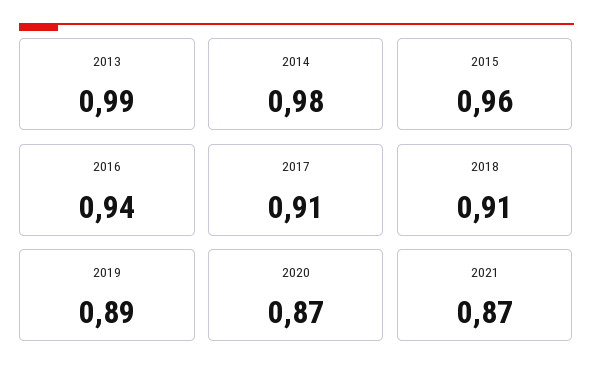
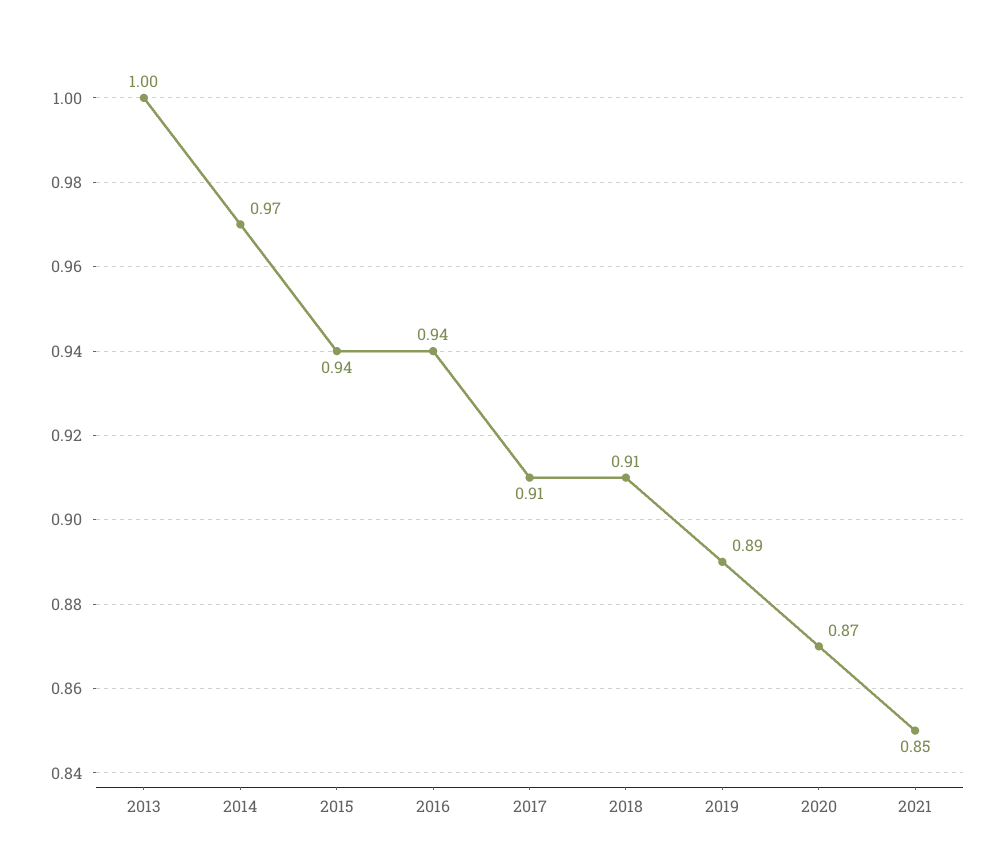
  {
-   "2013": 0.99,
+   "2013": 1,
-   "2014": 0.98,
+   "2014": 0.97,
-   "2015": 0.96,
+   "2015": 0.94,
    "2016": 0.94,
    "2017": 0.91,
    "2018": 0.91,
    "2019": 0.89,
    "2020": 0.87,
-   "2021": 0.87
+   "2021": 0.85
  }

